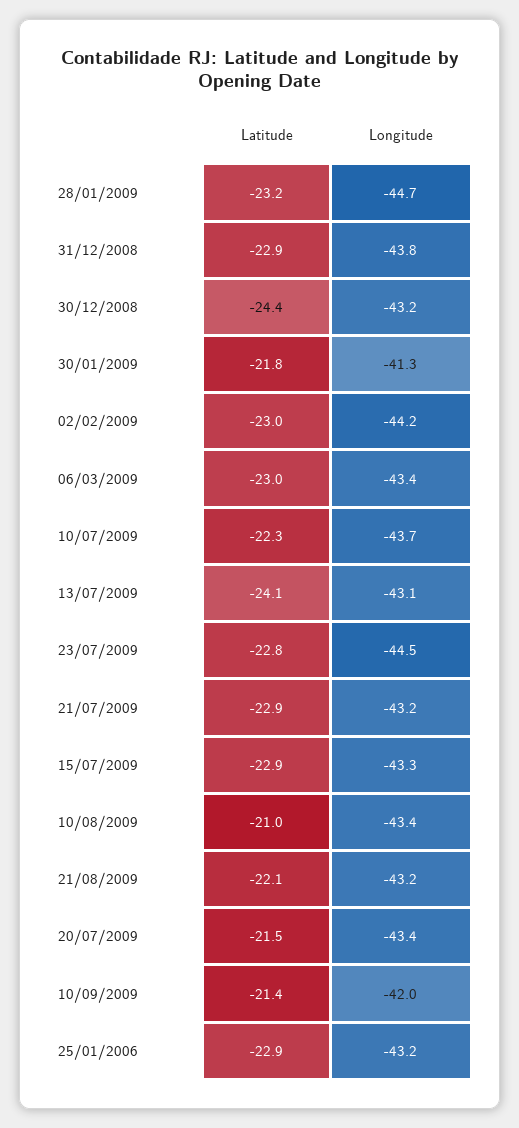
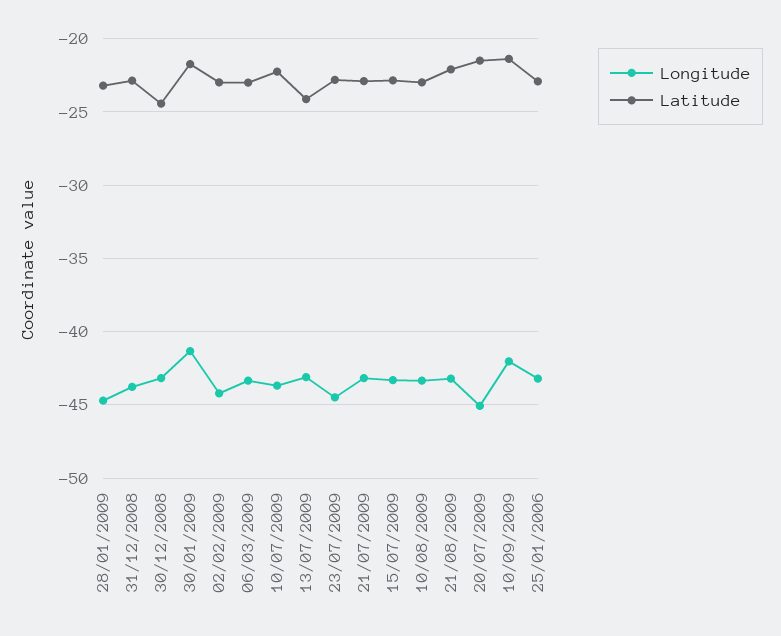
  {
    "Latitude": {
      "28/01/2009": -23.2,
      "31/12/2008": -22.9,
      "30/12/2008": -24.4,
      "30/01/2009": -21.8,
      "02/02/2009": -23,
      "06/03/2009": -23,
      "10/07/2009": -22.3,
      "13/07/2009": -24.1,
      "23/07/2009": -22.8,
      "21/07/2009": -22.9,
      "15/07/2009": -22.9,
-     "10/08/2009": -21,
+     "10/08/2009": -23,
      "21/08/2009": -22.1,
      "20/07/2009": -21.5,
      "10/09/2009": -21.4,
      "25/01/2006": -22.9
    },
    "Longitude": {
      "28/01/2009": -44.7,
      "31/12/2008": -43.8,
      "30/12/2008": -43.2,
      "30/01/2009": -41.3,
      "02/02/2009": -44.2,
      "06/03/2009": -43.4,
      "10/07/2009": -43.7,
      "13/07/2009": -43.1,
      "23/07/2009": -44.5,
      "21/07/2009": -43.2,
      "15/07/2009": -43.3,
      "10/08/2009": -43.4,
      "21/08/2009": -43.2,
-     "20/07/2009": -43.4,
+     "20/07/2009": -45,
      "10/09/2009": -42,
      "25/01/2006": -43.2
    }
  }

